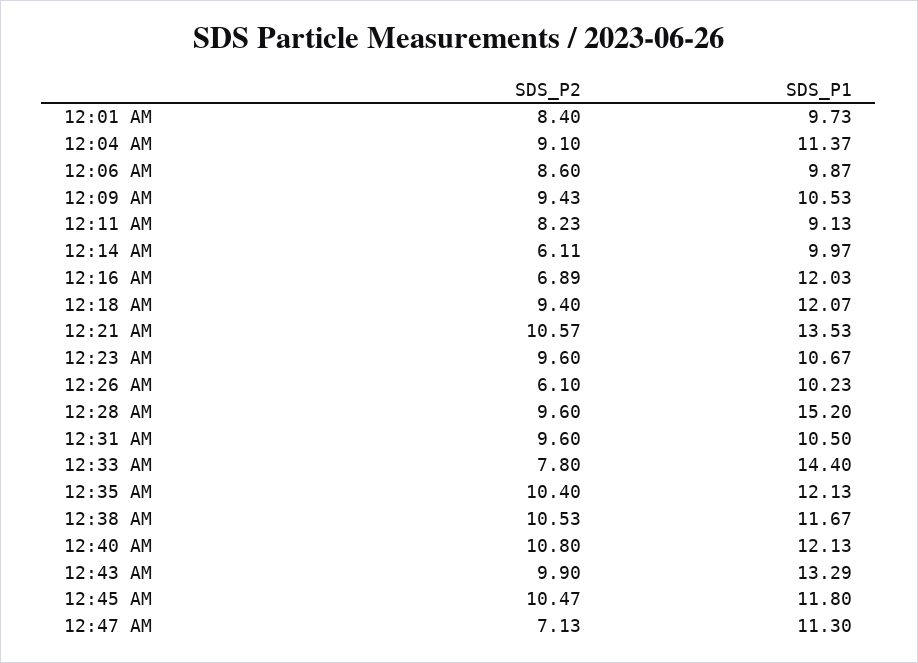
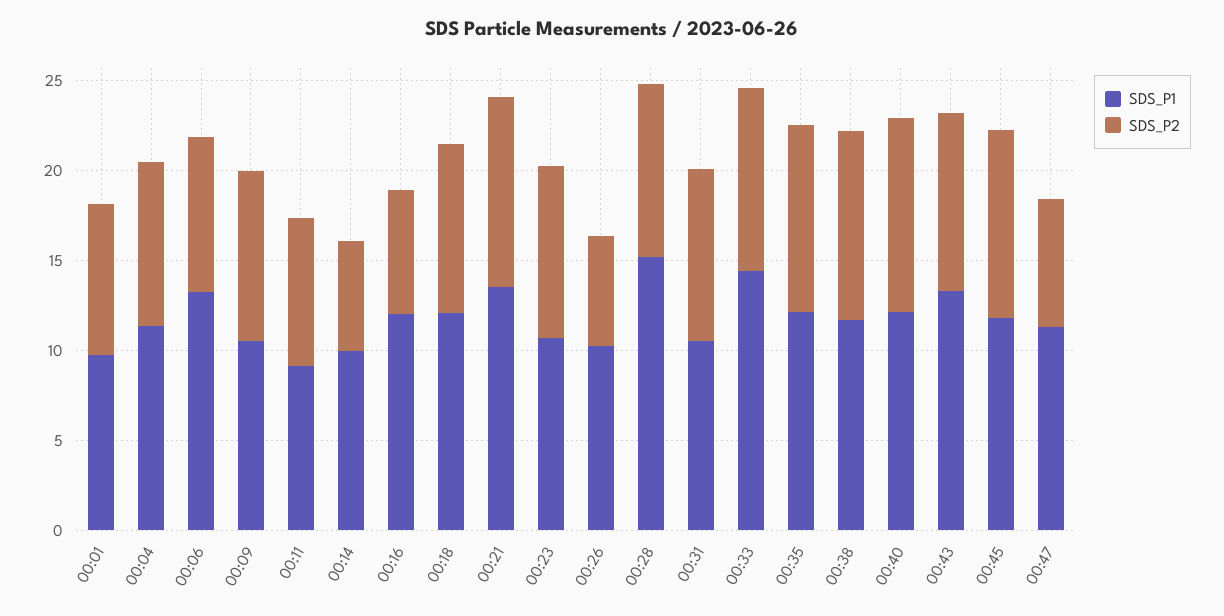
  {
    "SDS_P2": {
      "12:01 AM": 8.4,
      "12:04 AM": 9.1,
      "12:06 AM": 8.6,
      "12:09 AM": 9.43,
      "12:11 AM": 8.23,
      "12:14 AM": 6.11,
      "12:16 AM": 6.89,
      "12:18 AM": 9.4,
      "12:21 AM": 10.57,
      "12:23 AM": 9.6,
      "12:26 AM": 6.1,
      "12:28 AM": 9.6,
      "12:31 AM": 9.6,
-     "12:33 AM": 7.8,
+     "12:33 AM": 10,
      "12:35 AM": 10.4,
      "12:38 AM": 10.53,
      "12:40 AM": 10.8,
      "12:43 AM": 9.9,
      "12:45 AM": 10.47,
      "12:47 AM": 7.13
    },
    "SDS_P1": {
      "12:01 AM": 9.73,
      "12:04 AM": 11.37,
-     "12:06 AM": 9.87,
+     "12:06 AM": 13,
      "12:09 AM": 10.53,
      "12:11 AM": 9.13,
      "12:14 AM": 9.97,
      "12:16 AM": 12.03,
      "12:18 AM": 12.07,
      "12:21 AM": 13.53,
      "12:23 AM": 10.67,
      "12:26 AM": 10.23,
      "12:28 AM": 15.2,
      "12:31 AM": 10.5,
      "12:33 AM": 14.4,
      "12:35 AM": 12.13,
      "12:38 AM": 11.67,
      "12:40 AM": 12.13,
      "12:43 AM": 13.29,
      "12:45 AM": 11.8,
      "12:47 AM": 11.3
    }
  }

